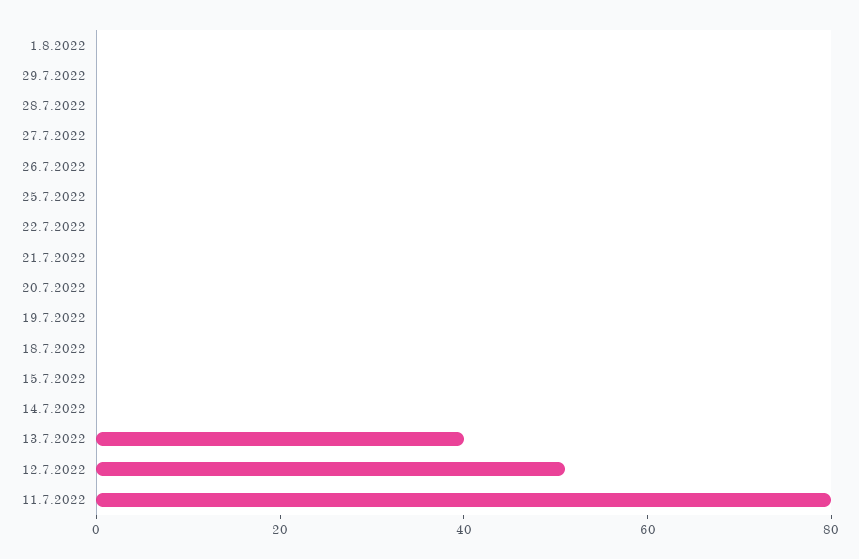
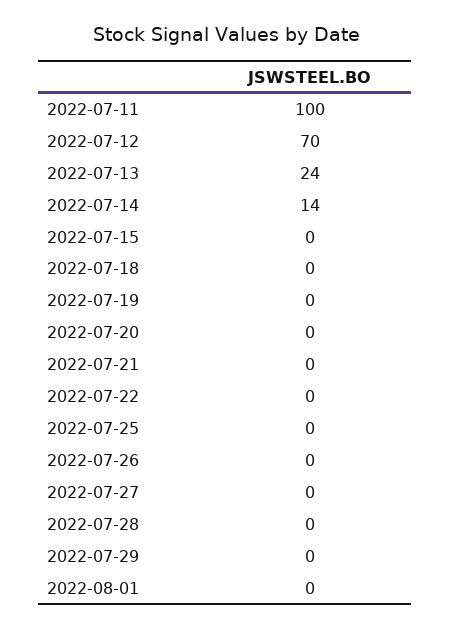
  {
    "1.8.2022": 0,
    "29.7.2022": 0,
    "28.7.2022": 0,
    "27.7.2022": 0,
    "26.7.2022": 0,
    "25.7.2022": 0,
    "22.7.2022": 0,
    "21.7.2022": 0,
    "20.7.2022": 0,
    "19.7.2022": 0,
    "18.7.2022": 0,
    "15.7.2022": 0,
-   "14.7.2022": 0,
+   "14.7.2022": 14,
-   "13.7.2022": 40,
+   "13.7.2022": 24,
-   "12.7.2022": 50,
+   "12.7.2022": 70,
-   "11.7.2022": 80
+   "11.7.2022": 100
  }

